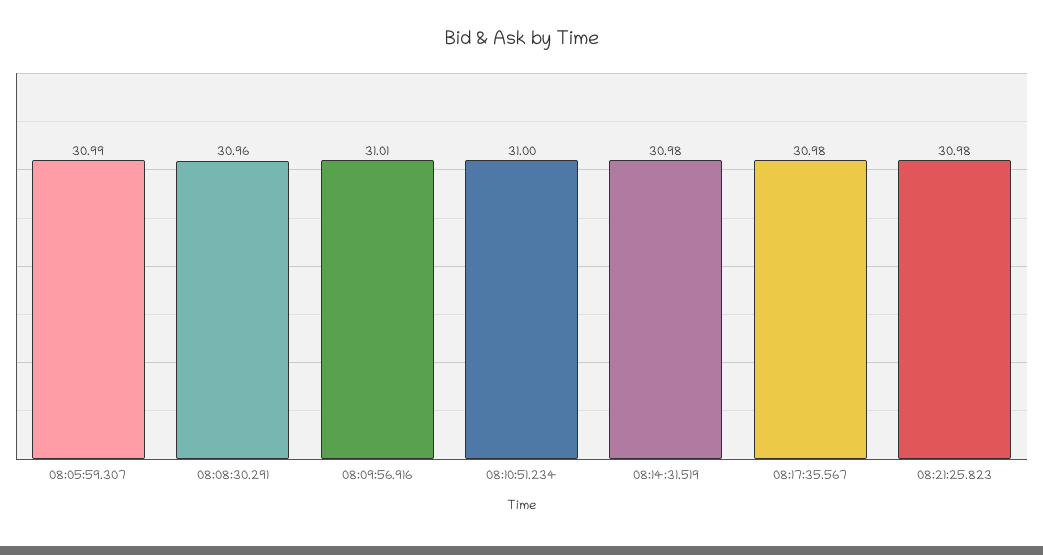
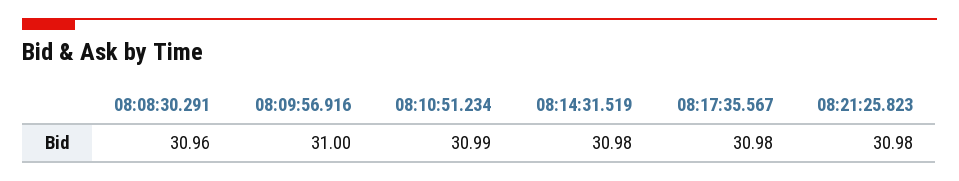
  {
-   "08:05:59.307": 30.99,
    "08:08:30.291": 30.96,
-   "08:09:56.916": 31.01,
+   "08:09:56.916": 31,
-   "08:10:51.234": 31,
+   "08:10:51.234": 30.99,
    "08:14:31.519": 30.98,
    "08:17:35.567": 30.98,
    "08:21:25.823": 30.98
  }

